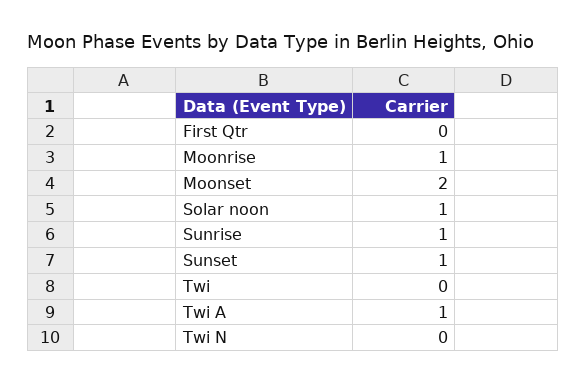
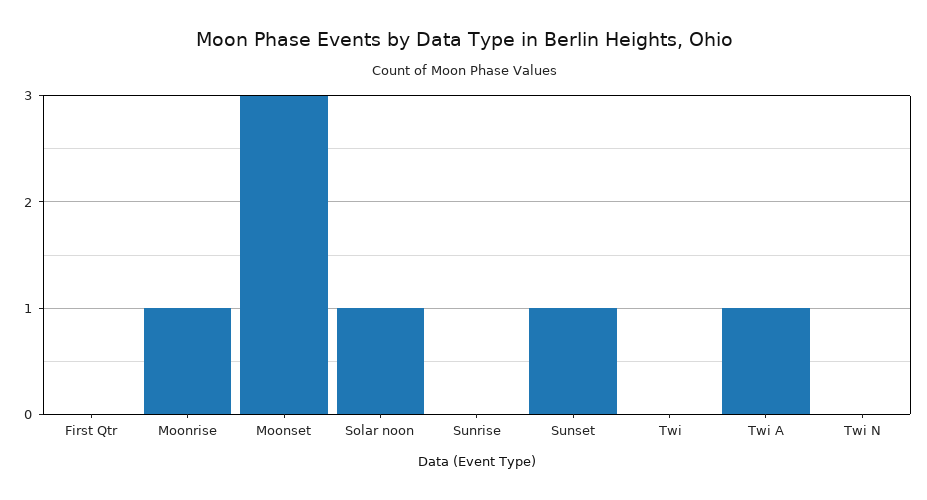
  {
    "First Qtr": 0,
    "Moonrise": 1,
-   "Moonset": 2,
+   "Moonset": 3,
    "Solar noon": 1,
-   "Sunrise": 1,
+   "Sunrise": 0,
    "Sunset": 1,
    "Twi": 0,
    "Twi A": 1,
    "Twi N": 0
  }

